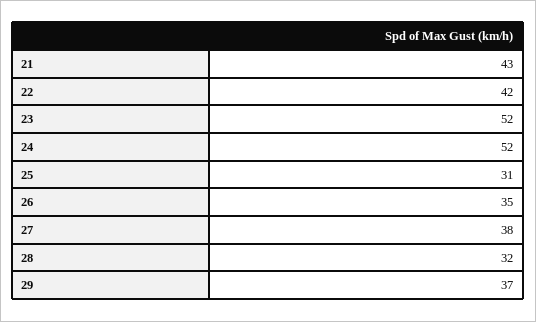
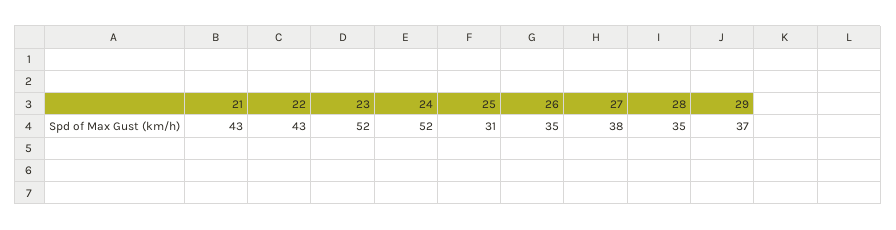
  {
    "21": 43,
-   "22": 42,
+   "22": 43,
    "23": 52,
    "24": 52,
    "25": 31,
    "26": 35,
    "27": 38,
-   "28": 32,
+   "28": 35,
    "29": 37
  }

